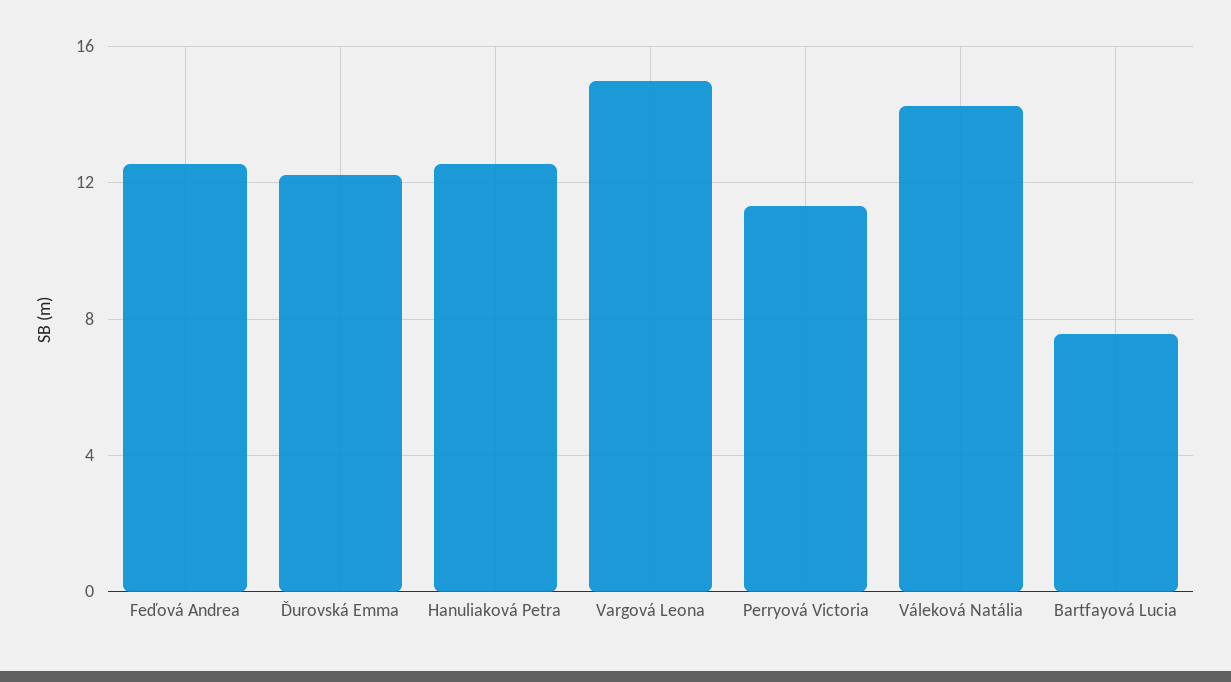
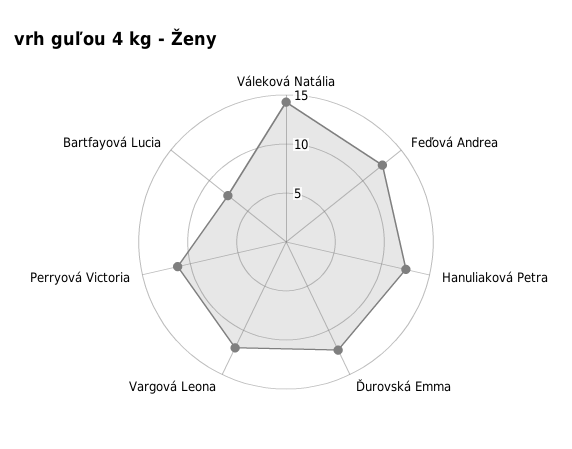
  {
    "Feďová Andrea": 12.5,
    "Ďurovská Emma": 12,
    "Hanuliaková Petra": 12.5,
-   "Vargová Leona": 15,
+   "Vargová Leona": 12,
    "Perryová Victoria": 11.5,
    "Váleková Natália": 14,
    "Bartfayová Lucia": 7.5
  }

